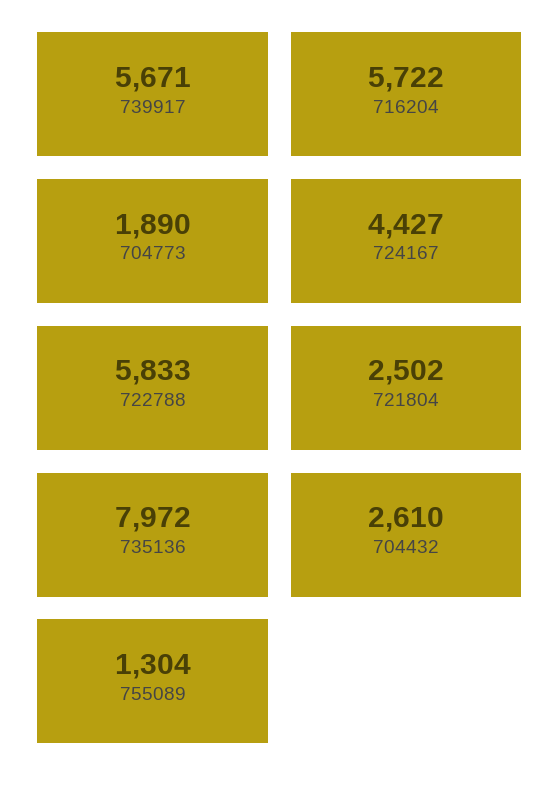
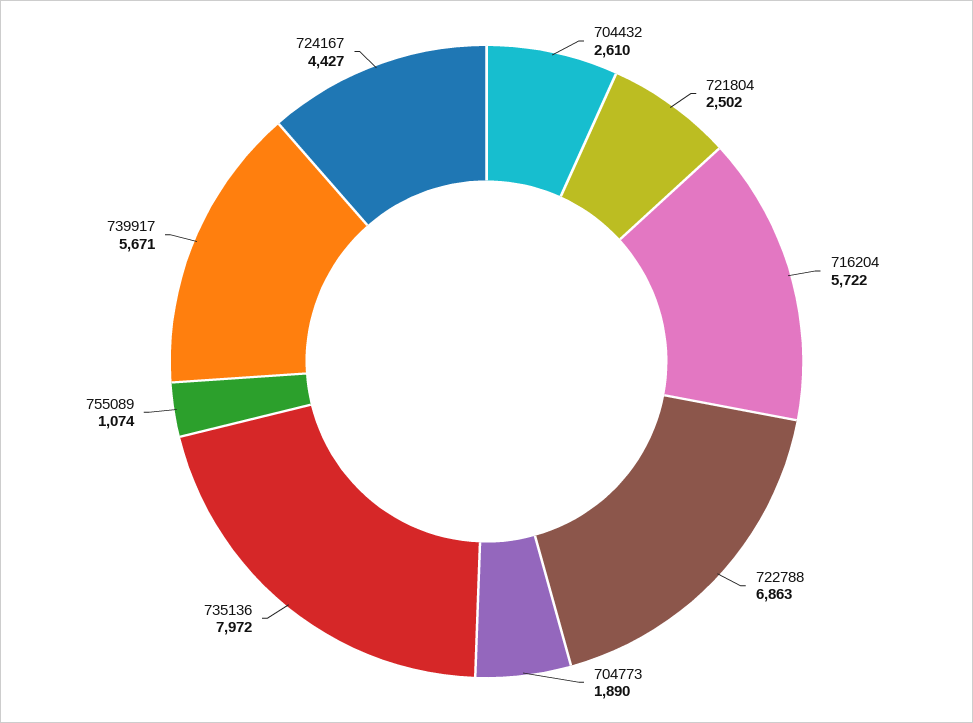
  {
    "739917": 5671,
    "716204": 5722,
    "704773": 1890,
    "724167": 4427,
-   "722788": 5833,
+   "722788": 6863,
    "721804": 2502,
    "735136": 7972,
    "704432": 2610,
-   "755089": 1304
+   "755089": 1074
  }

